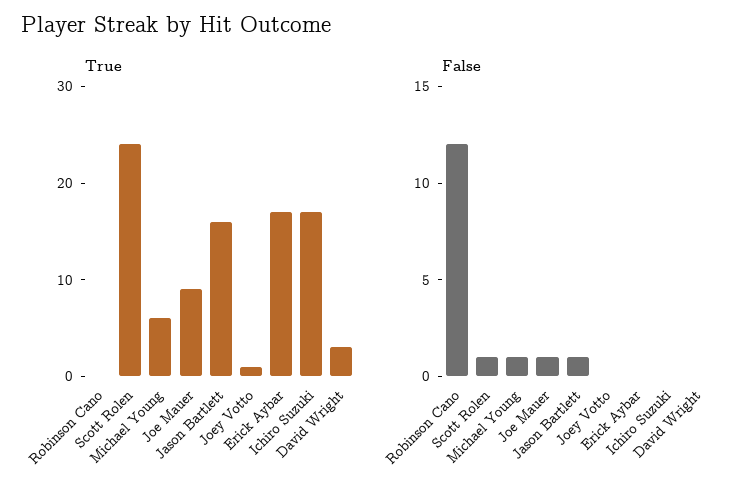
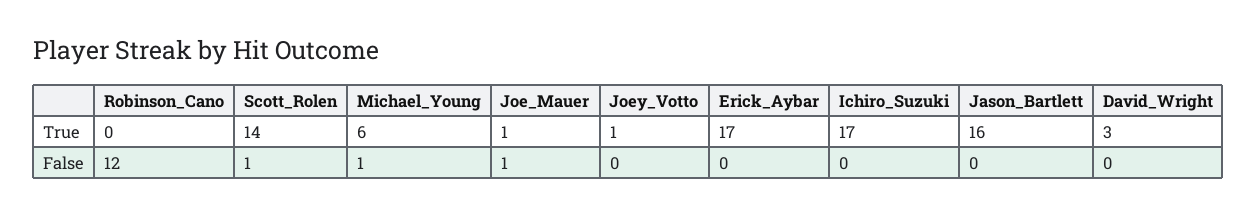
  {
    "True": {
      "Robinson Cano": 0,
-     "Scott Rolen": 24,
+     "Scott Rolen": 14,
      "Michael Young": 6,
-     "Joe Mauer": 9,
+     "Joe Mauer": 1,
      "Jason Bartlett": 16,
      "Joey Votto": 1,
      "Erick Aybar": 17,
      "Ichiro Suzuki": 17,
      "David Wright": 3
    },
    "False": {
      "Robinson Cano": 12,
      "Scott Rolen": 1,
      "Michael Young": 1,
      "Joe Mauer": 1,
-     "Jason Bartlett": 1,
+     "Jason Bartlett": 0,
      "Joey Votto": 0,
      "Erick Aybar": 0,
      "Ichiro Suzuki": 0,
      "David Wright": 0
    }
  }

